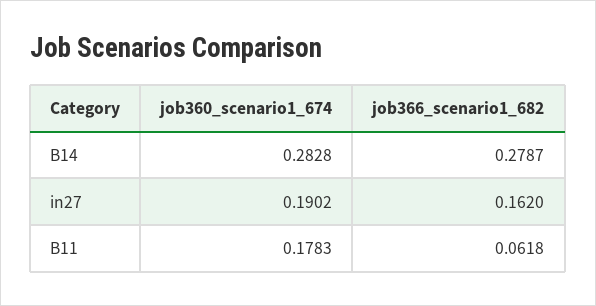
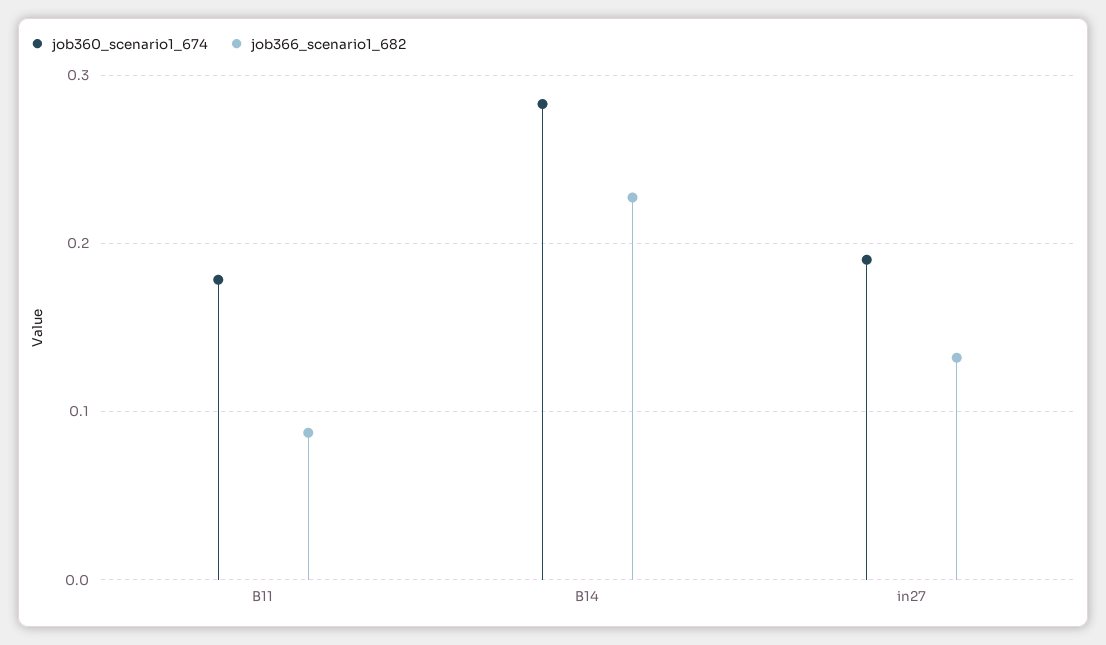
  {
    "job360_scenario1_674": {
      "B14": 0.2828,
      "in27": 0.1902,
      "B11": 0.1783
    },
    "job366_scenario1_682": {
-     "B14": 0.2787,
+     "B14": 0.23,
-     "in27": 0.162,
+     "in27": 0.13,
-     "B11": 0.0618
+     "B11": 0.09
    }
  }

